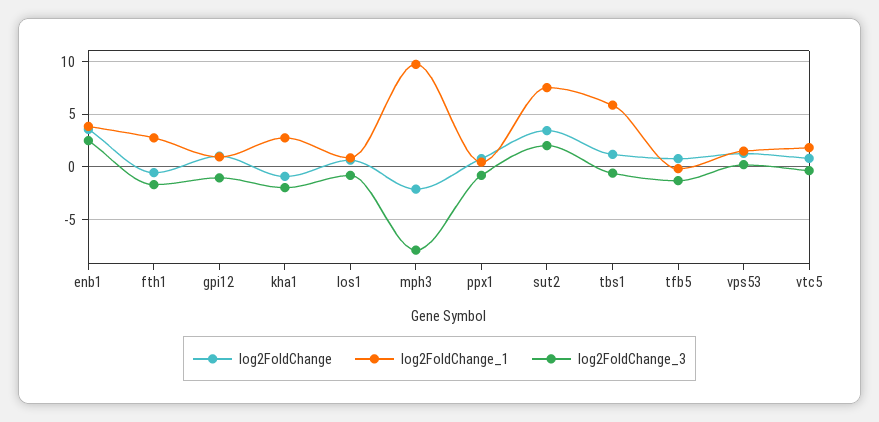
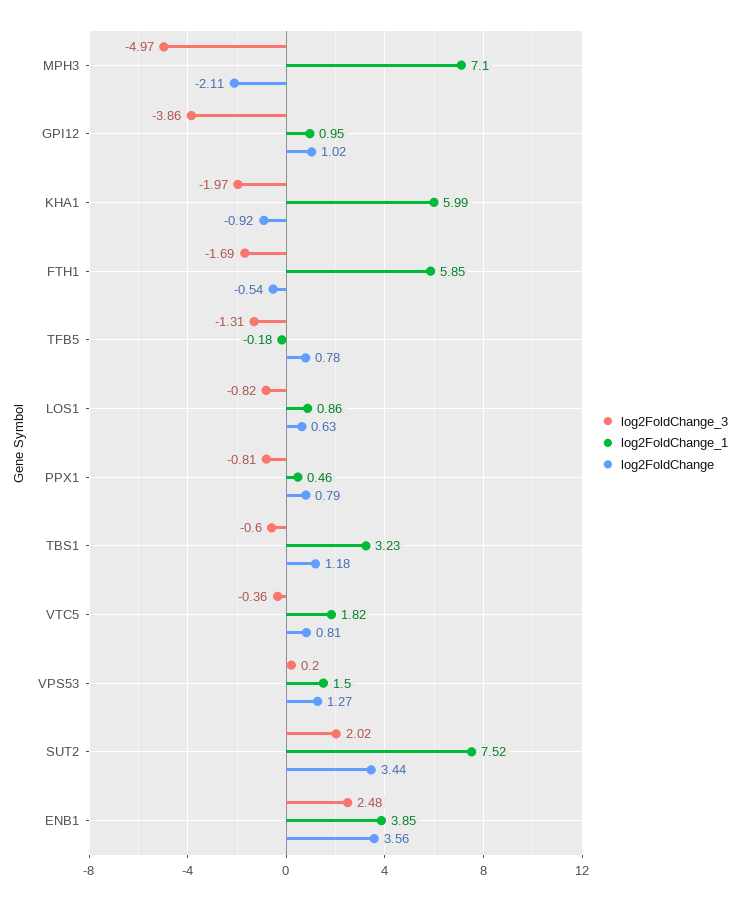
  {
    "log2FoldChange": {
      "enb1": 3.56,
      "fth1": -0.54,
      "gpi12": 1.02,
      "kha1": -0.92,
      "los1": 0.63,
      "mph3": -2.11,
      "ppx1": 0.79,
      "sut2": 3.44,
      "tbs1": 1.18,
      "tfb5": 0.78,
      "vps53": 1.27,
      "vtc5": 0.81
    },
    "log2FoldChange_1": {
      "enb1": 3.85,
-     "fth1": 3,
+     "fth1": 5.85,
      "gpi12": 0.95,
-     "kha1": 3,
+     "kha1": 5.99,
      "los1": 0.86,
-     "mph3": 10,
+     "mph3": 7.1,
      "ppx1": 0.46,
      "sut2": 7.52,
-     "tbs1": 6,
+     "tbs1": 3.23,
      "tfb5": -0.18,
      "vps53": 1.5,
      "vtc5": 1.82
    },
    "log2FoldChange_3": {
      "enb1": 2.48,
      "fth1": -1.69,
-     "gpi12": -1,
+     "gpi12": -3.86,
      "kha1": -1.97,
      "los1": -0.82,
-     "mph3": -8,
+     "mph3": -4.97,
      "ppx1": -0.81,
      "sut2": 2.02,
      "tbs1": -0.6,
      "tfb5": -1.31,
      "vps53": 0.2,
      "vtc5": -0.36
    }
  }

